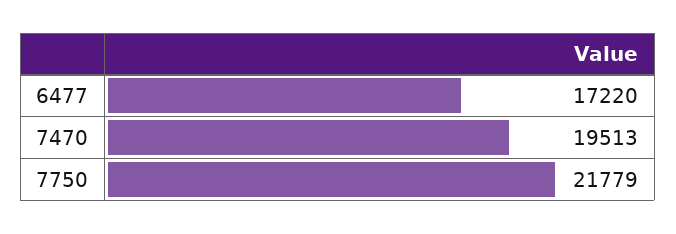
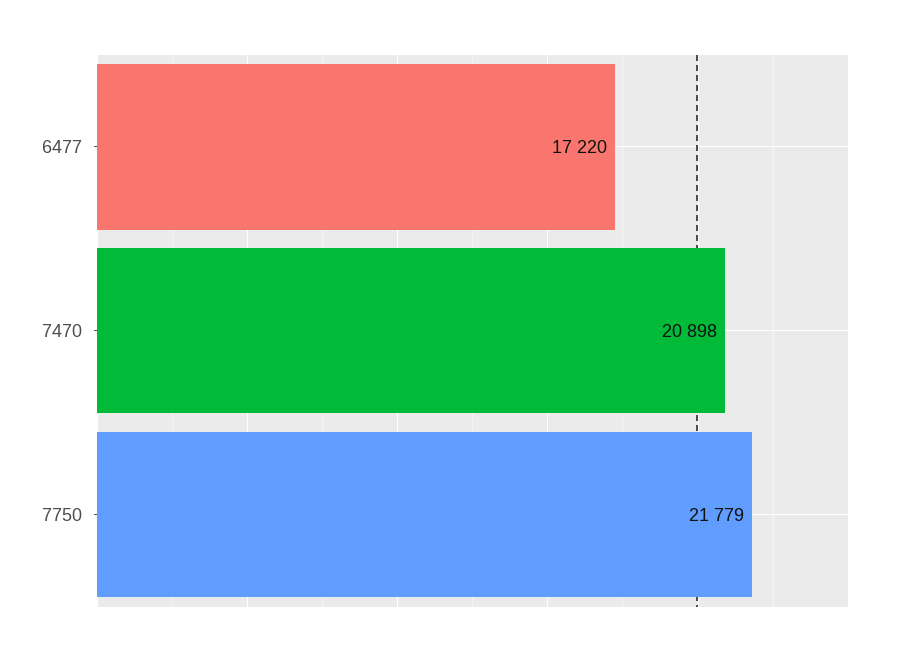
  {
    "6477": 17220,
-   "7470": 19513,
+   "7470": 20898,
    "7750": 21779
  }

